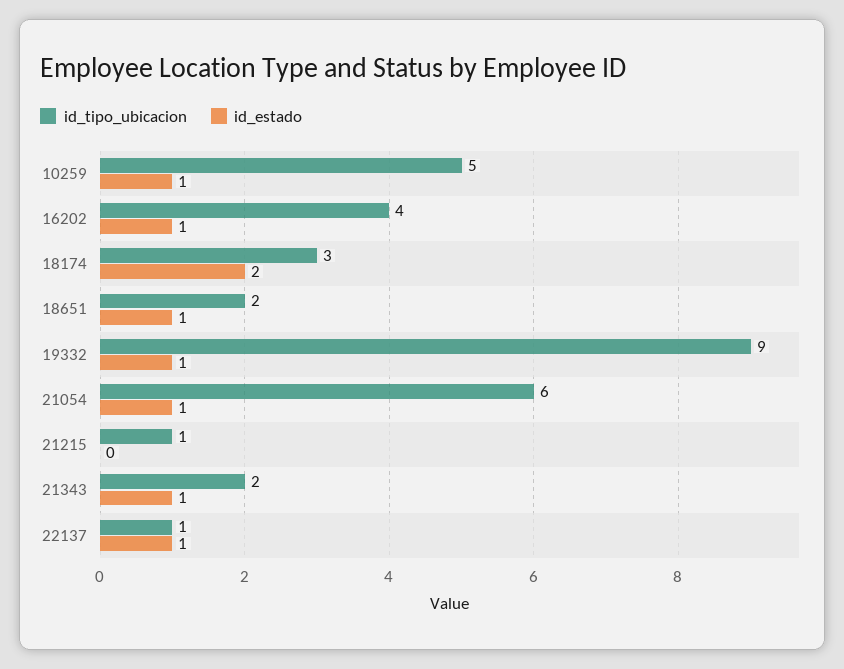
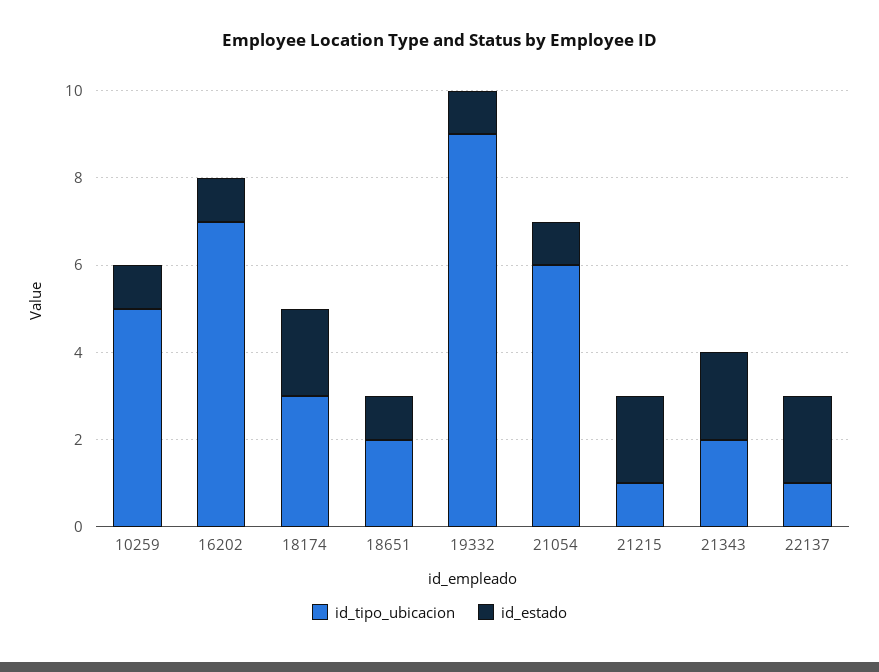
  {
    "id_tipo_ubicacion": {
      "10259": 5,
-     "16202": 4,
+     "16202": 7,
      "18174": 3,
      "18651": 2,
      "19332": 9,
      "21054": 6,
      "21215": 1,
      "21343": 2,
      "22137": 1
    },
    "id_estado": {
      "10259": 1,
      "16202": 1,
      "18174": 2,
      "18651": 1,
      "19332": 1,
      "21054": 1,
-     "21215": 0,
+     "21215": 2,
-     "21343": 1,
+     "21343": 2,
-     "22137": 1
+     "22137": 2
    }
  }

